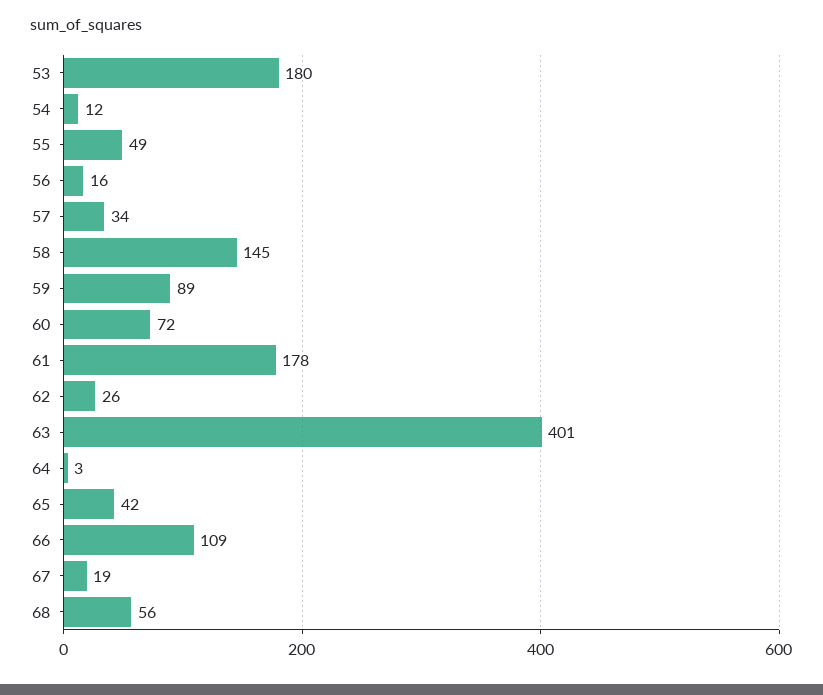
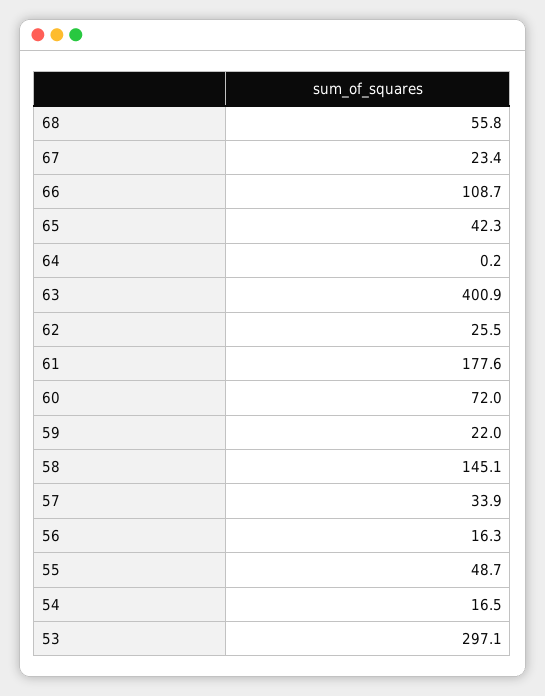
  {
-   "53": 180,
+   "53": 297.1,
-   "54": 12,
+   "54": 16.5,
    "55": 48.7,
    "56": 16.3,
    "57": 33.9,
    "58": 145.1,
-   "59": 89,
+   "59": 22,
    "60": 72,
    "61": 177.6,
    "62": 25.5,
    "63": 400.9,
-   "64": 3,
+   "64": 0.2,
    "65": 42.3,
    "66": 108.7,
-   "67": 19,
+   "67": 23.4,
    "68": 55.8
  }

